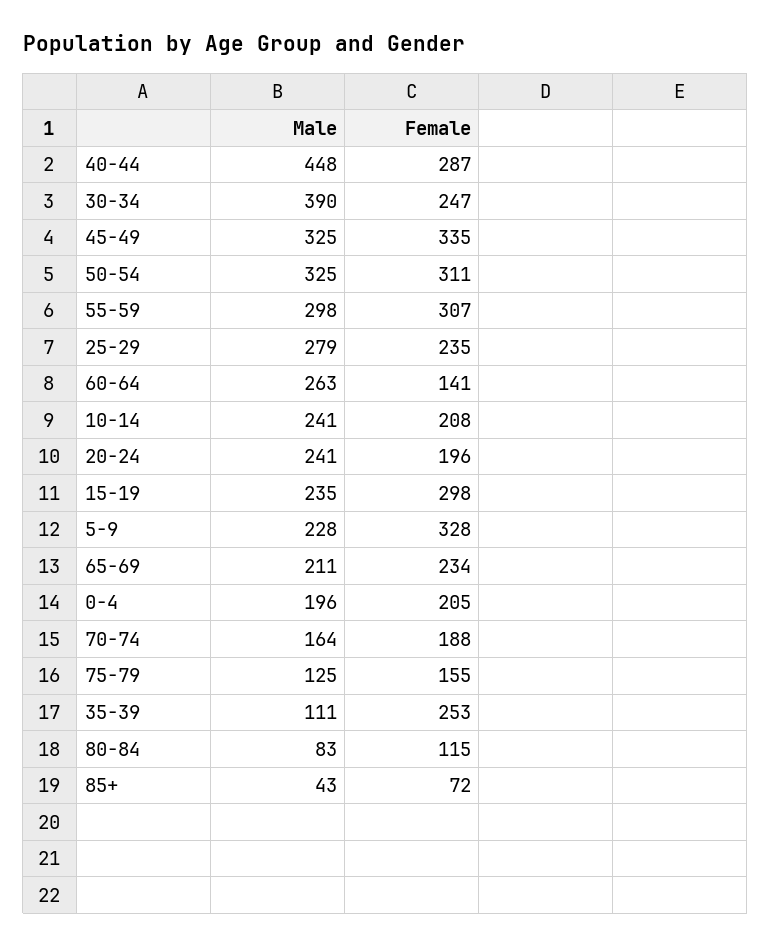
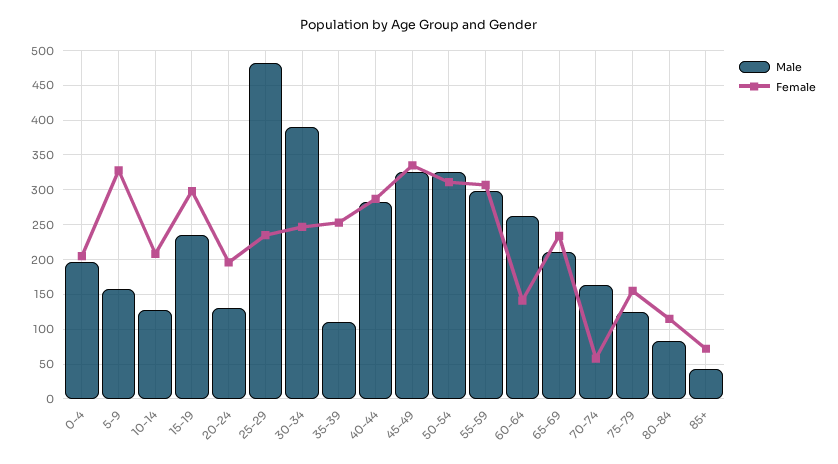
  {
    "Male": {
-     "40-44": 448,
+     "40-44": 280,
      "30-34": 390,
      "45-49": 325,
      "50-54": 325,
      "55-59": 298,
-     "25-29": 279,
+     "25-29": 480,
      "60-64": 263,
-     "10-14": 241,
+     "10-14": 130,
-     "20-24": 241,
+     "20-24": 130,
      "15-19": 235,
-     "5-9": 228,
+     "5-9": 160,
      "65-69": 211,
      "0-4": 196,
      "70-74": 164,
      "75-79": 125,
      "35-39": 111,
      "80-84": 83,
      "85+": 43
    },
    "Female": {
      "40-44": 287,
      "30-34": 247,
      "45-49": 335,
      "50-54": 311,
      "55-59": 307,
      "25-29": 235,
      "60-64": 141,
      "10-14": 208,
      "20-24": 196,
      "15-19": 298,
      "5-9": 328,
      "65-69": 234,
      "0-4": 205,
-     "70-74": 188,
+     "70-74": 60,
      "75-79": 155,
      "35-39": 253,
      "80-84": 115,
      "85+": 72
    }
  }

